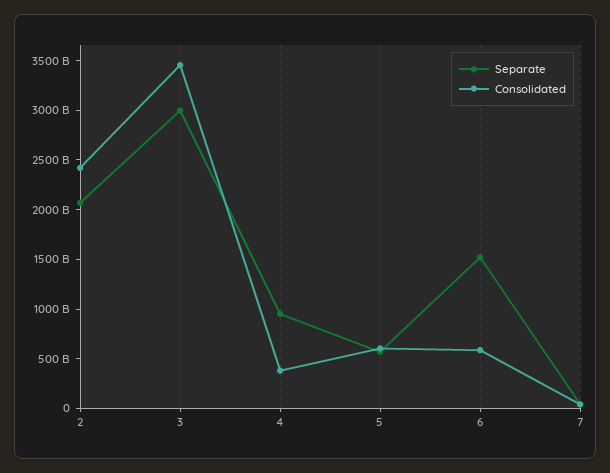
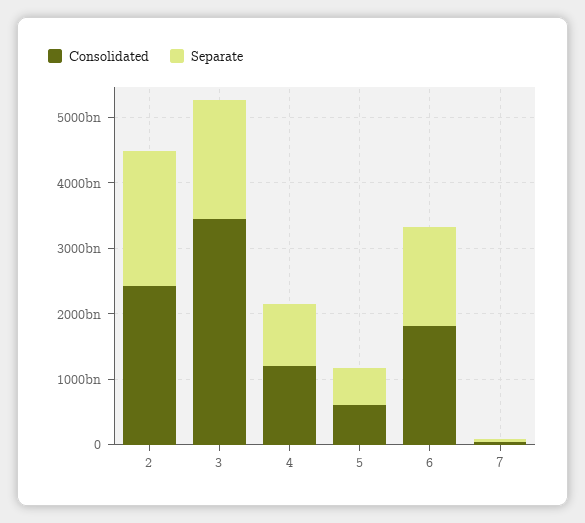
  {
    "Separate": {
      "2": 2100000000000,
-     "3": 3000000000000,
+     "3": 1800000000000,
      "4": 900000000000,
      "5": 600000000000,
      "6": 1500000000000,
      "7": 0
    },
    "Consolidated": {
      "2": 2400000000000,
      "3": 3500000000000,
-     "4": 400000000000,
+     "4": 1200000000000,
      "5": 600000000000,
-     "6": 600000000000,
+     "6": 1800000000000,
      "7": 0
    }
  }

